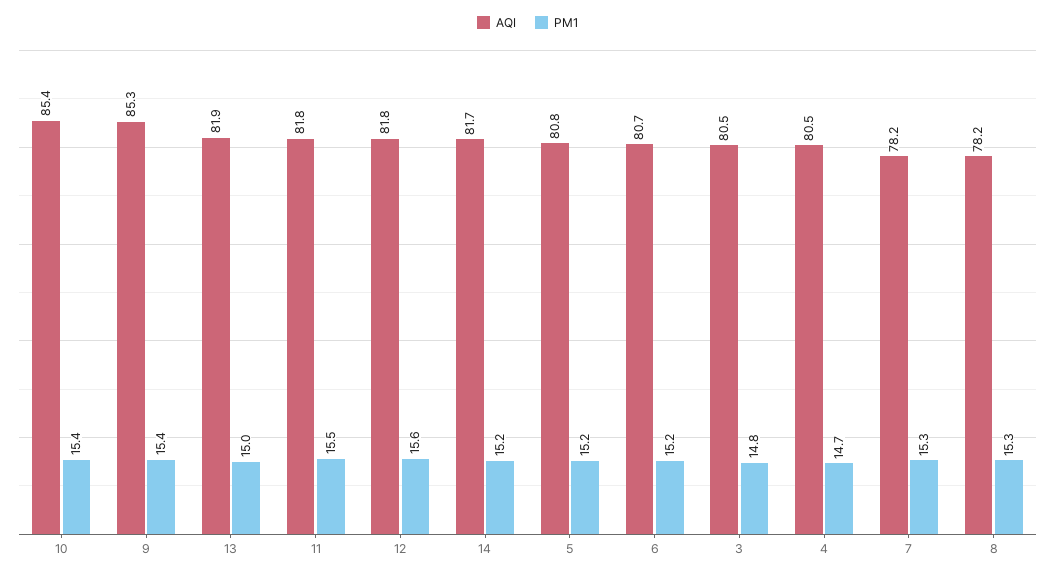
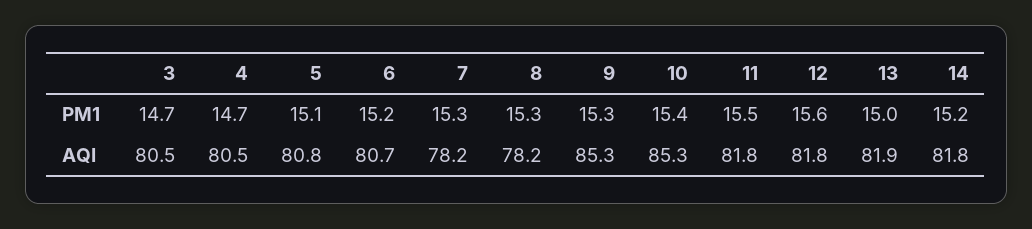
  {
    "AQI": {
-     "10": 85.4,
+     "10": 85.3,
      "9": 85.3,
      "13": 81.9,
      "11": 81.8,
      "12": 81.8,
-     "14": 81.7,
+     "14": 81.8,
      "5": 80.8,
      "6": 80.7,
      "3": 80.5,
      "4": 80.5,
      "7": 78.2,
      "8": 78.2
    },
    "PM1": {
      "10": 15.4,
-     "9": 15.4,
+     "9": 15.3,
      "13": 15,
      "11": 15.5,
      "12": 15.6,
      "14": 15.2,
-     "5": 15.2,
+     "5": 15.1,
      "6": 15.2,
-     "3": 14.8,
+     "3": 14.7,
      "4": 14.7,
      "7": 15.3,
      "8": 15.3
    }
  }

